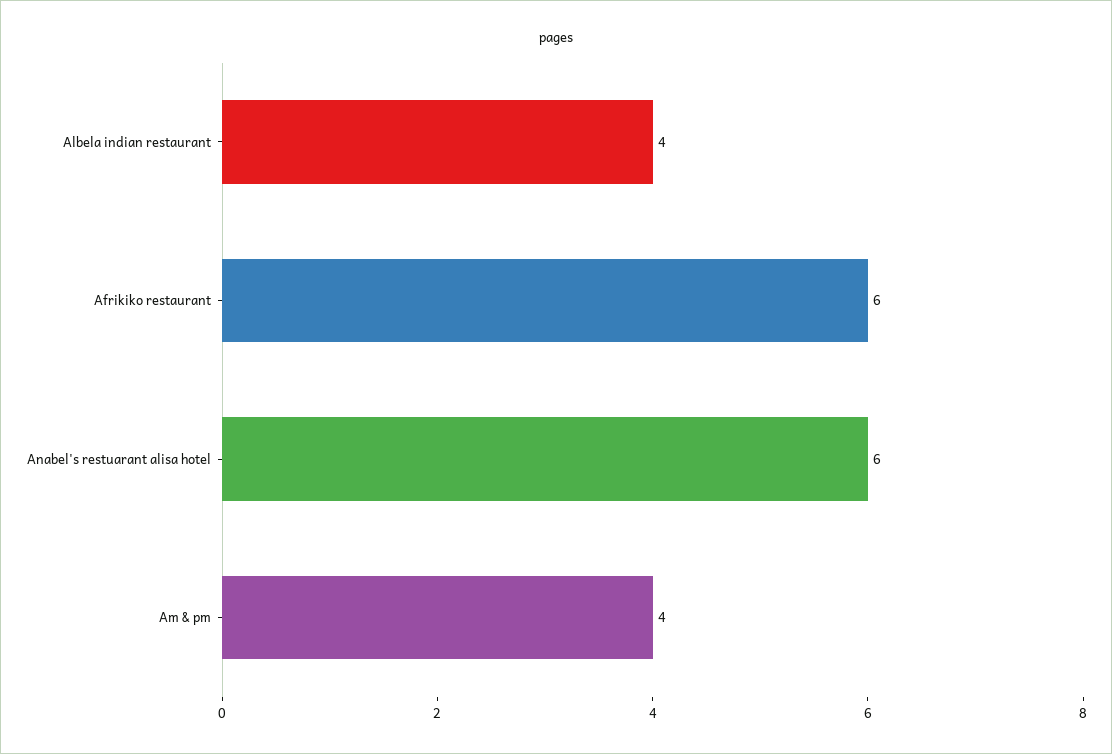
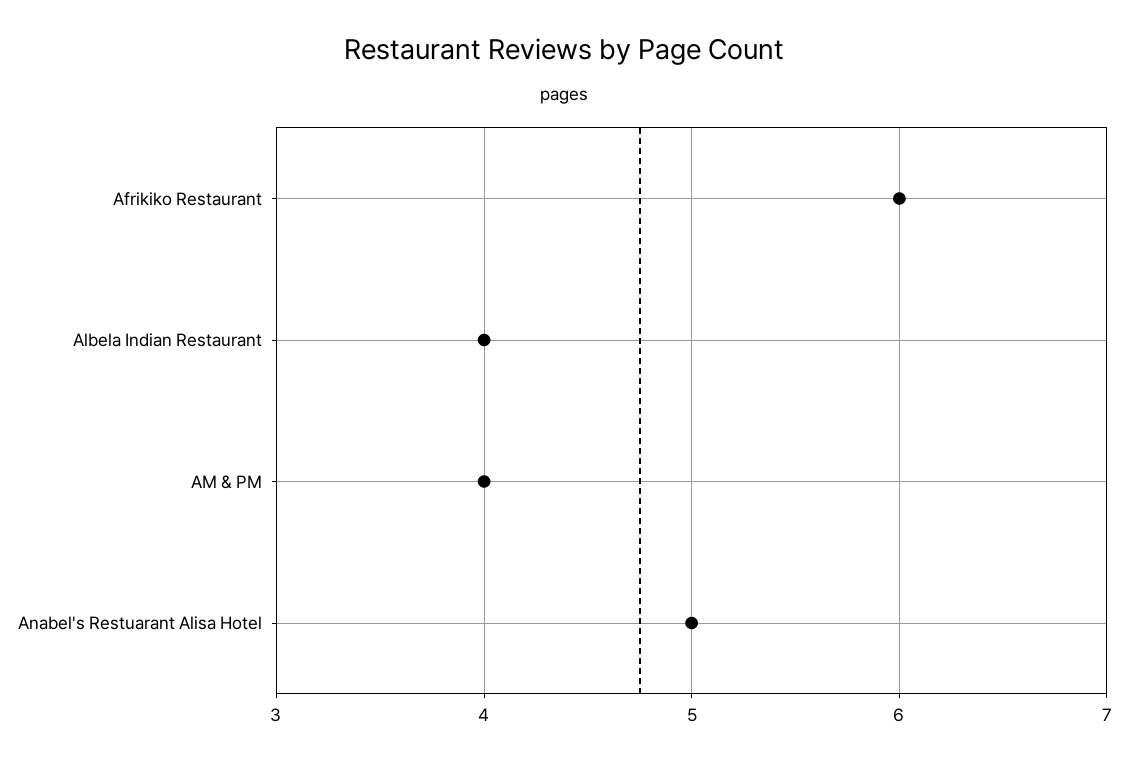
  {
    "Albela indian restaurant": 4,
    "Afrikiko restaurant": 6,
-   "Anabel's restuarant alisa hotel": 6,
+   "Anabel's restuarant alisa hotel": 5,
    "Am & pm": 4
  }

